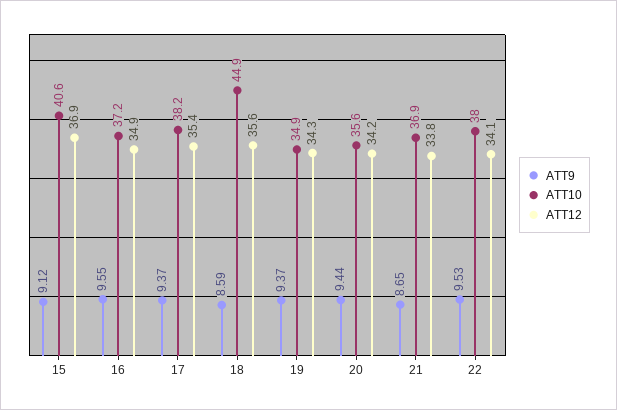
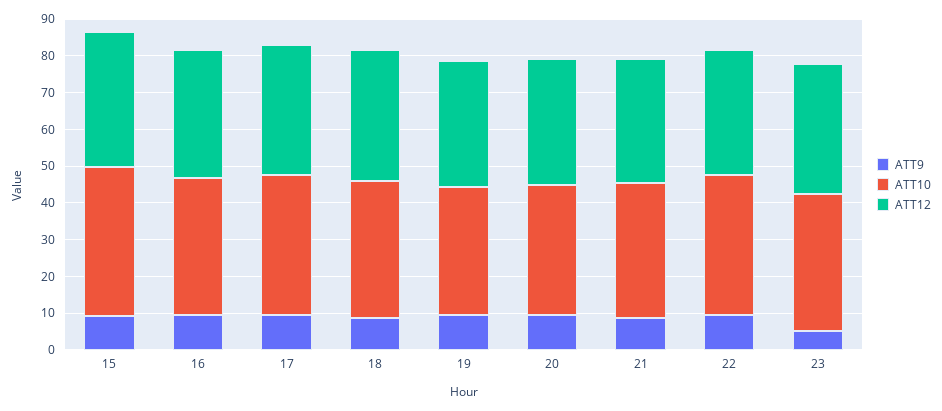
  {
    "ATT9": {
      "15": 9.12,
      "16": 9.55,
      "17": 9.37,
      "18": 8.59,
      "19": 9.37,
      "20": 9.44,
      "21": 8.65,
-     "22": 9.53
+     "22": 9.53,
+     "23": 5
    },
    "ATT10": {
      "15": 40.6,
      "16": 37.2,
      "17": 38.2,
-     "18": 44.9,
+     "18": 37.5,
      "19": 34.9,
      "20": 35.6,
      "21": 36.9,
-     "22": 38
+     "22": 38,
+     "23": 37.5
    },
    "ATT12": {
      "15": 36.9,
      "16": 34.9,
      "17": 35.4,
      "18": 35.6,
      "19": 34.3,
      "20": 34.2,
      "21": 33.8,
-     "22": 34.1
+     "22": 34.1,
+     "23": 35
    }
  }

